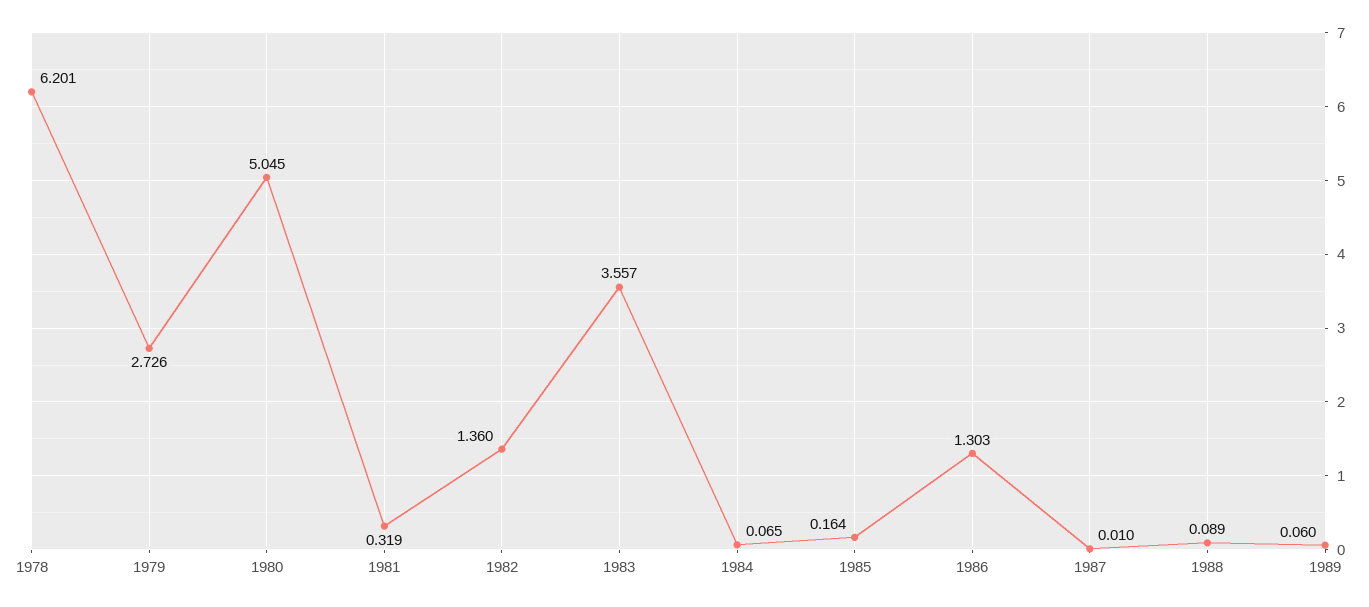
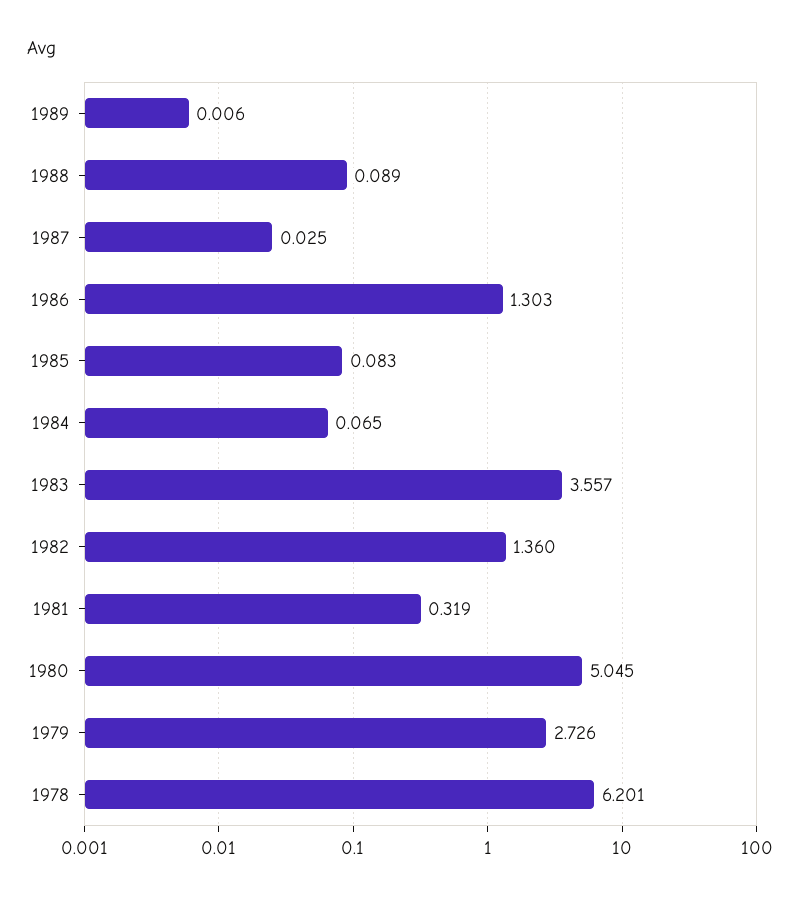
  {
    "1978": 6.201,
    "1979": 2.726,
    "1980": 5.045,
    "1981": 0.319,
    "1982": 1.36,
    "1983": 3.557,
    "1984": 0.065,
-   "1985": 0.164,
+   "1985": 0.083,
    "1986": 1.303,
-   "1987": 0.01,
+   "1987": 0.025,
    "1988": 0.089,
-   "1989": 0.06
+   "1989": 0.006
  }

